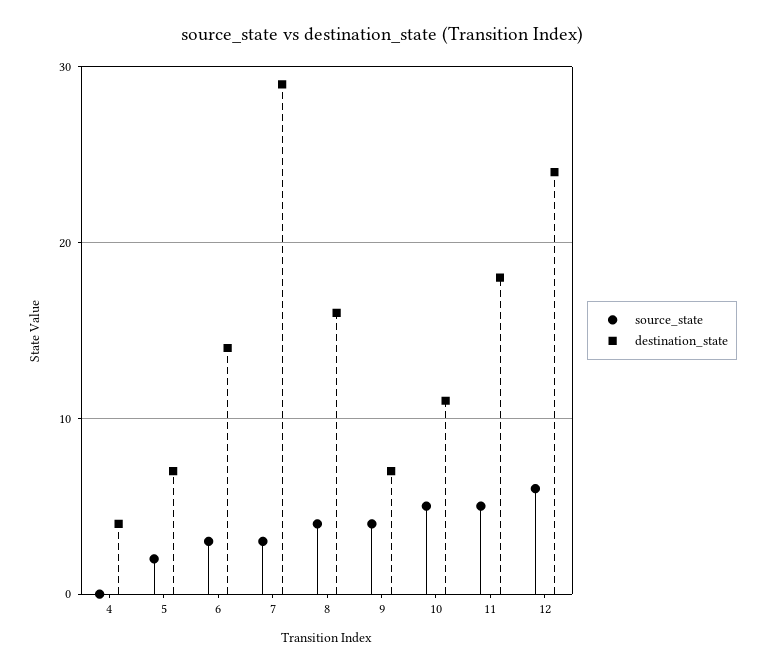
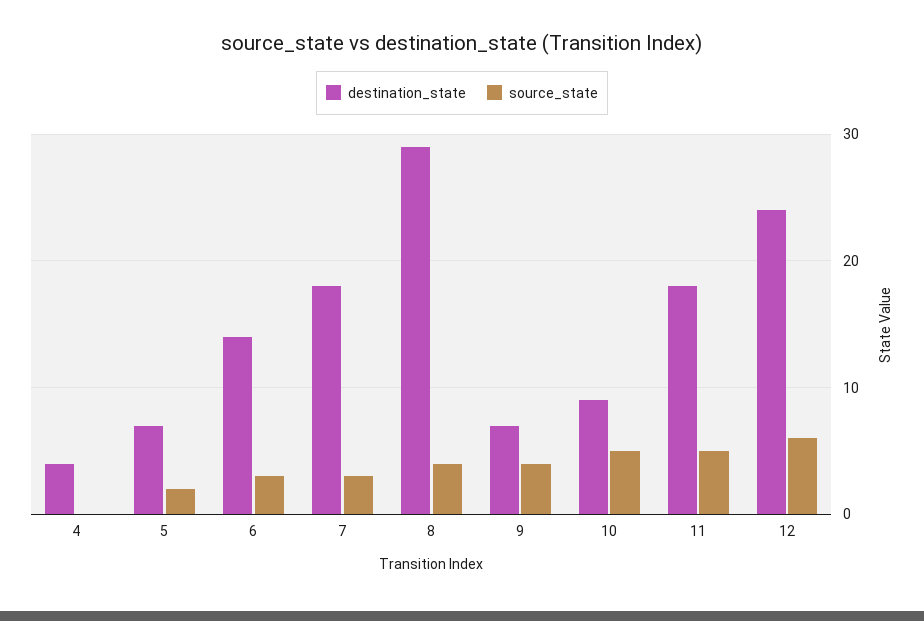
  {
    "source_state": {
      "4": 0,
      "5": 2,
      "6": 3,
      "7": 3,
      "8": 4,
      "9": 4,
      "10": 5,
      "11": 5,
      "12": 6
    },
    "destination_state": {
      "4": 4,
      "5": 7,
      "6": 14,
-     "7": 29,
+     "7": 18,
-     "8": 16,
+     "8": 29,
      "9": 7,
-     "10": 11,
+     "10": 9,
      "11": 18,
      "12": 24
    }
  }

